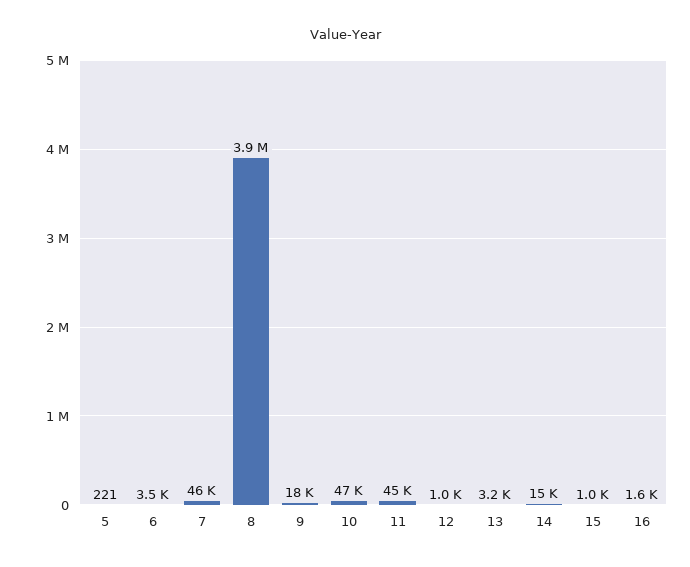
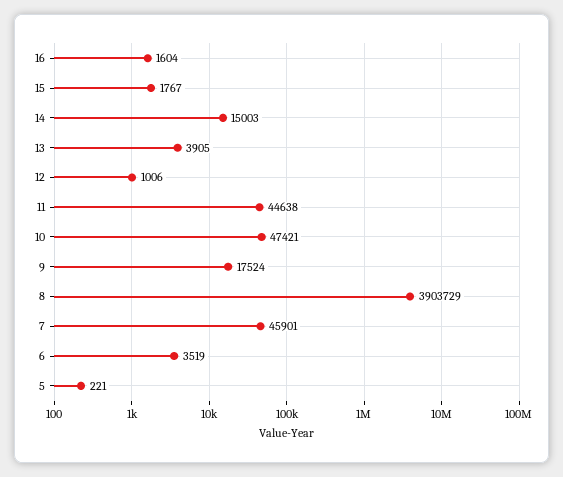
  {
    "5": 221,
    "6": 3519,
    "7": 45901,
    "8": 3903729,
    "9": 17524,
    "10": 47421,
    "11": 44638,
    "12": 1006,
-   "13": 3200,
+   "13": 3905,
    "14": 15003,
-   "15": 1000,
+   "15": 1767,
    "16": 1604
  }

